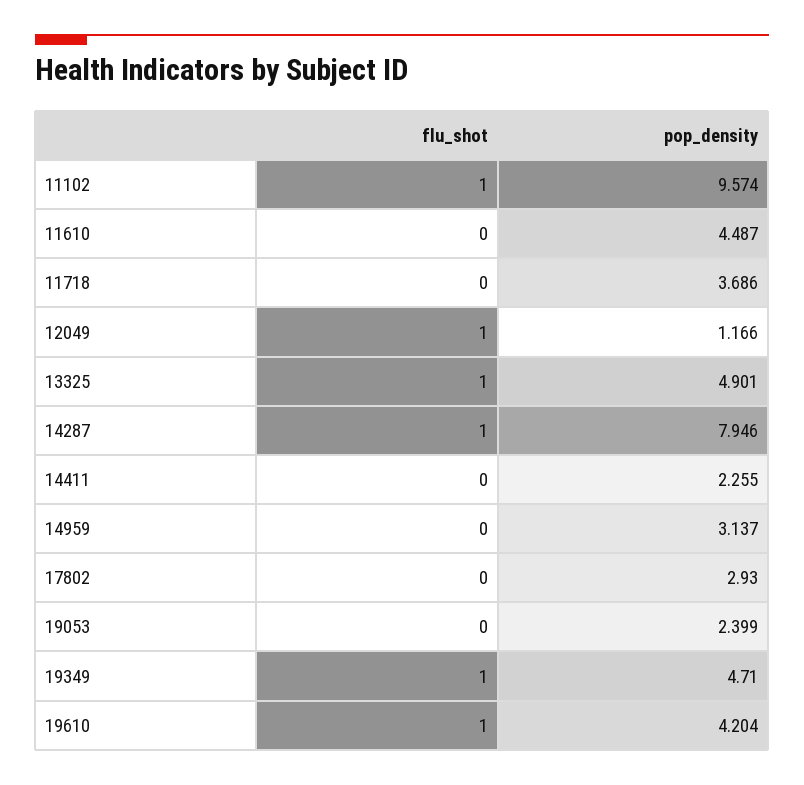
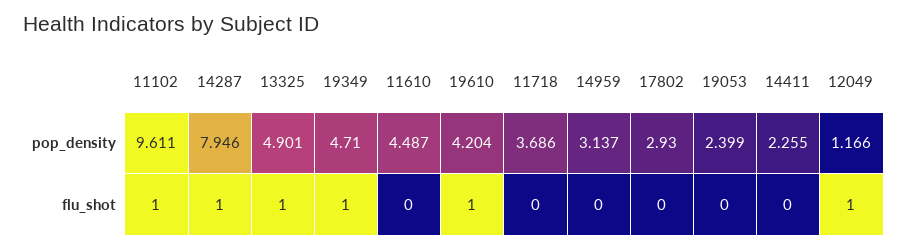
  {
    "flu_shot": {
      "11102": 1,
      "11610": 0,
      "11718": 0,
      "12049": 1,
      "13325": 1,
      "14287": 1,
      "14411": 0,
      "14959": 0,
      "17802": 0,
      "19053": 0,
      "19349": 1,
      "19610": 1
    },
    "pop_density": {
-     "11102": 9.574,
+     "11102": 9.611,
      "11610": 4.487,
      "11718": 3.686,
      "12049": 1.166,
      "13325": 4.901,
      "14287": 7.946,
      "14411": 2.255,
      "14959": 3.137,
      "17802": 2.93,
      "19053": 2.399,
      "19349": 4.71,
      "19610": 4.204
    }
  }

